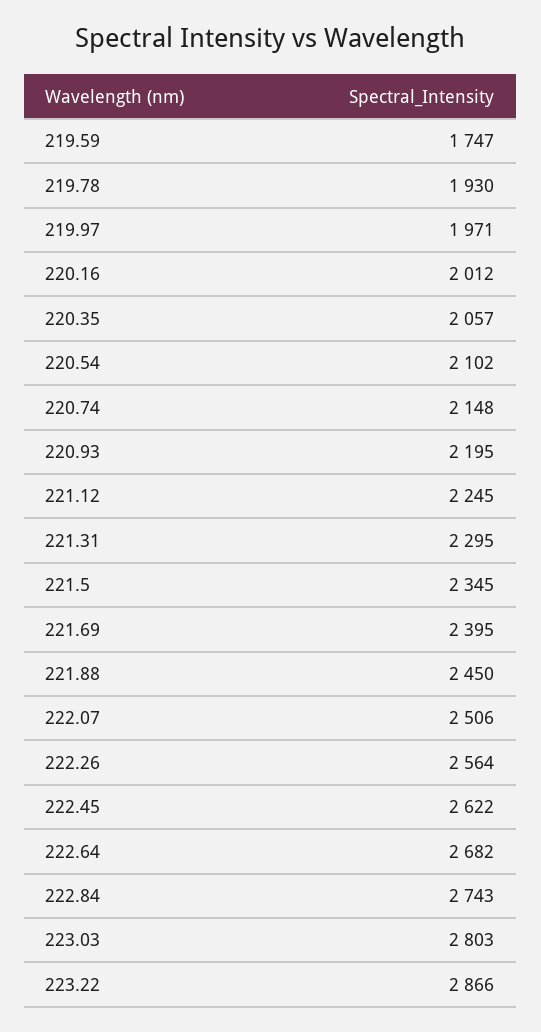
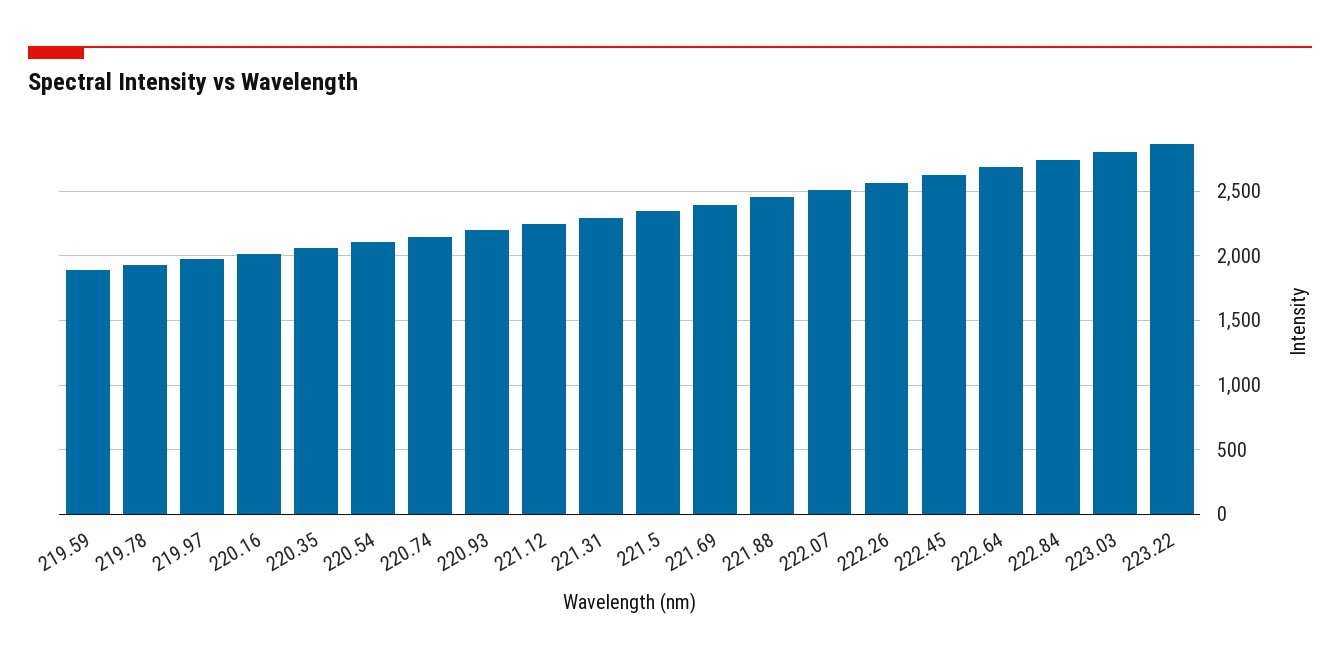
  {
-   "219.59": 1747,
+   "219.59": 1900,
    "219.78": 1930,
    "219.97": 1971,
    "220.16": 2012,
    "220.35": 2057,
    "220.54": 2102,
    "220.74": 2148,
    "220.93": 2195,
    "221.12": 2245,
    "221.31": 2295,
    "221.5": 2345,
    "221.69": 2395,
    "221.88": 2450,
    "222.07": 2506,
    "222.26": 2564,
    "222.45": 2622,
    "222.64": 2682,
    "222.84": 2743,
    "223.03": 2803,
    "223.22": 2866
  }

